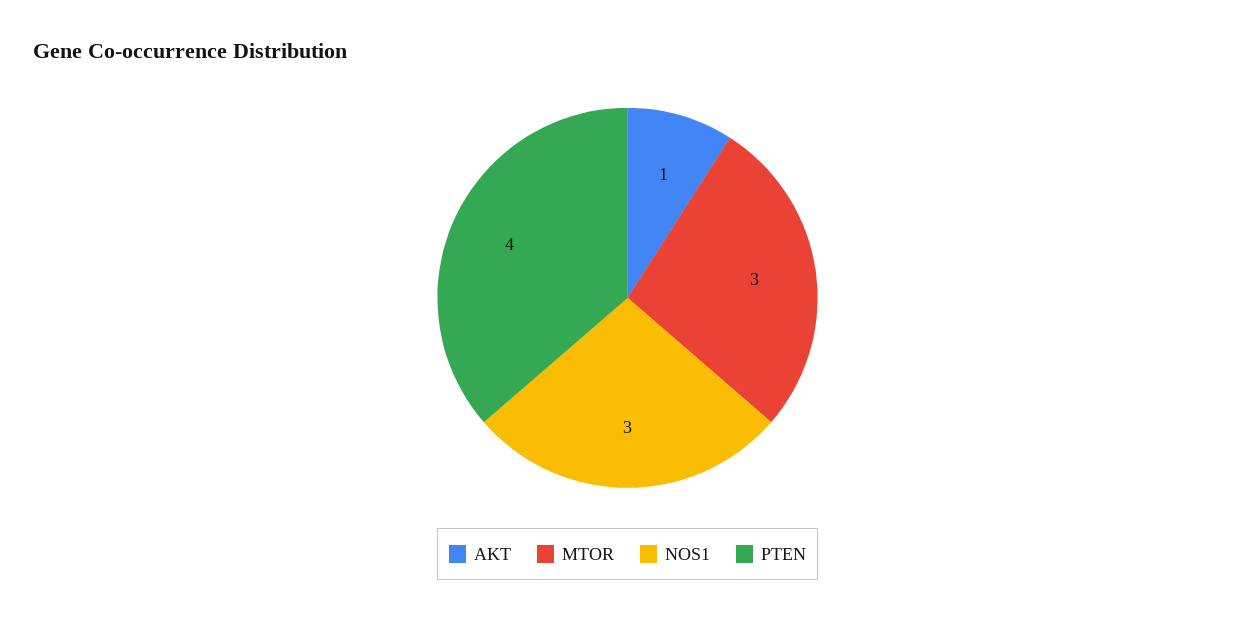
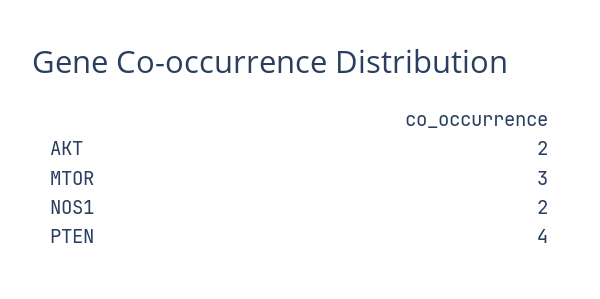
  {
-   "AKT": 1,
+   "AKT": 2,
    "MTOR": 3,
-   "NOS1": 3,
+   "NOS1": 2,
    "PTEN": 4
  }

